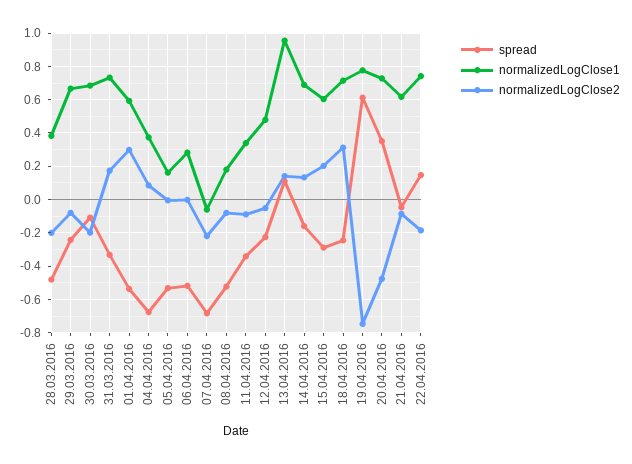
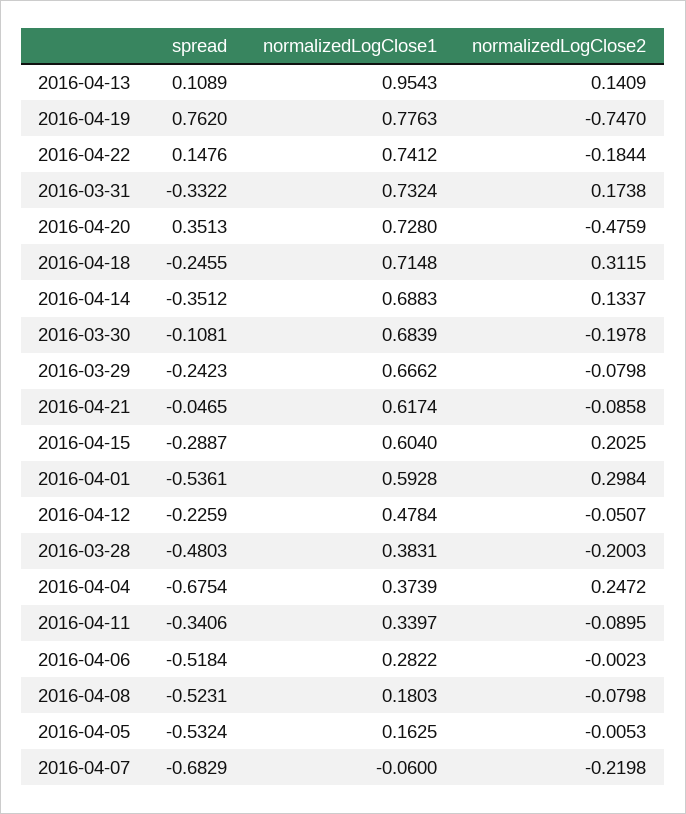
  {
    "spread": {
      "28.03.2016": -0.4803,
      "29.03.2016": -0.2423,
      "30.03.2016": -0.1081,
      "31.03.2016": -0.3322,
      "01.04.2016": -0.5361,
      "04.04.2016": -0.6754,
      "05.04.2016": -0.5324,
      "06.04.2016": -0.5184,
      "07.04.2016": -0.6829,
      "08.04.2016": -0.5231,
      "11.04.2016": -0.3406,
      "12.04.2016": -0.2259,
      "13.04.2016": 0.1089,
-     "14.04.2016": -0.15,
+     "14.04.2016": -0.3512,
      "15.04.2016": -0.2887,
      "18.04.2016": -0.2455,
-     "19.04.2016": 0.6,
+     "19.04.2016": 0.762,
      "20.04.2016": 0.3513,
      "21.04.2016": -0.0465,
      "22.04.2016": 0.1476
    },
    "normalizedLogClose1": {
      "28.03.2016": 0.3831,
      "29.03.2016": 0.6662,
      "30.03.2016": 0.6839,
      "31.03.2016": 0.7324,
      "01.04.2016": 0.5928,
      "04.04.2016": 0.3739,
      "05.04.2016": 0.1625,
      "06.04.2016": 0.2822,
      "07.04.2016": -0.06,
      "08.04.2016": 0.1803,
      "11.04.2016": 0.3397,
      "12.04.2016": 0.4784,
      "13.04.2016": 0.9543,
      "14.04.2016": 0.6883,
      "15.04.2016": 0.604,
      "18.04.2016": 0.7148,
      "19.04.2016": 0.7763,
      "20.04.2016": 0.728,
      "21.04.2016": 0.6174,
      "22.04.2016": 0.7412
    },
    "normalizedLogClose2": {
      "28.03.2016": -0.2003,
      "29.03.2016": -0.0798,
      "30.03.2016": -0.1978,
      "31.03.2016": 0.1738,
      "01.04.2016": 0.2984,
-     "04.04.2016": 0.1,
+     "04.04.2016": 0.2472,
      "05.04.2016": -0.0053,
      "06.04.2016": -0.0023,
      "07.04.2016": -0.2198,
      "08.04.2016": -0.0798,
      "11.04.2016": -0.0895,
      "12.04.2016": -0.0507,
      "13.04.2016": 0.1409,
      "14.04.2016": 0.1337,
      "15.04.2016": 0.2025,
      "18.04.2016": 0.3115,
      "19.04.2016": -0.747,
      "20.04.2016": -0.4759,
      "21.04.2016": -0.0858,
      "22.04.2016": -0.1844
    }
  }

